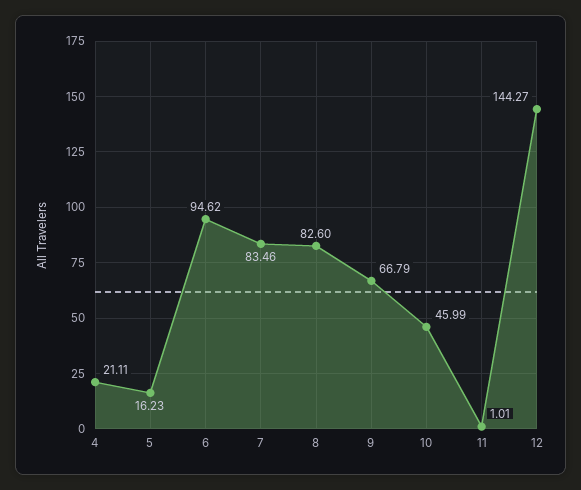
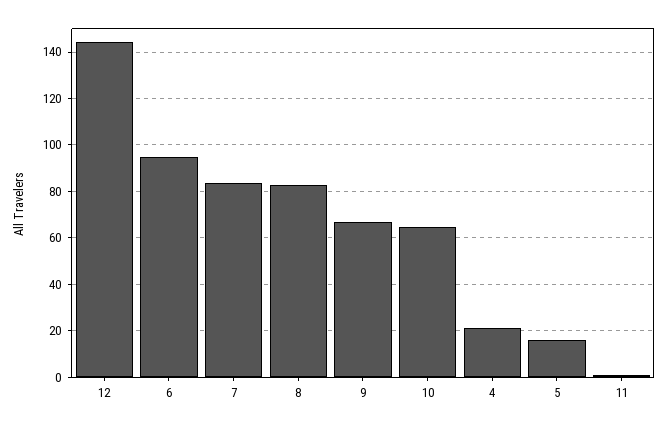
  {
    "4": 21.11,
    "5": 16.23,
    "6": 94.62,
    "7": 83.46,
    "8": 82.6,
    "9": 66.79,
-   "10": 45.99,
+   "10": 65,
    "11": 1.01,
    "12": 144.27
  }

